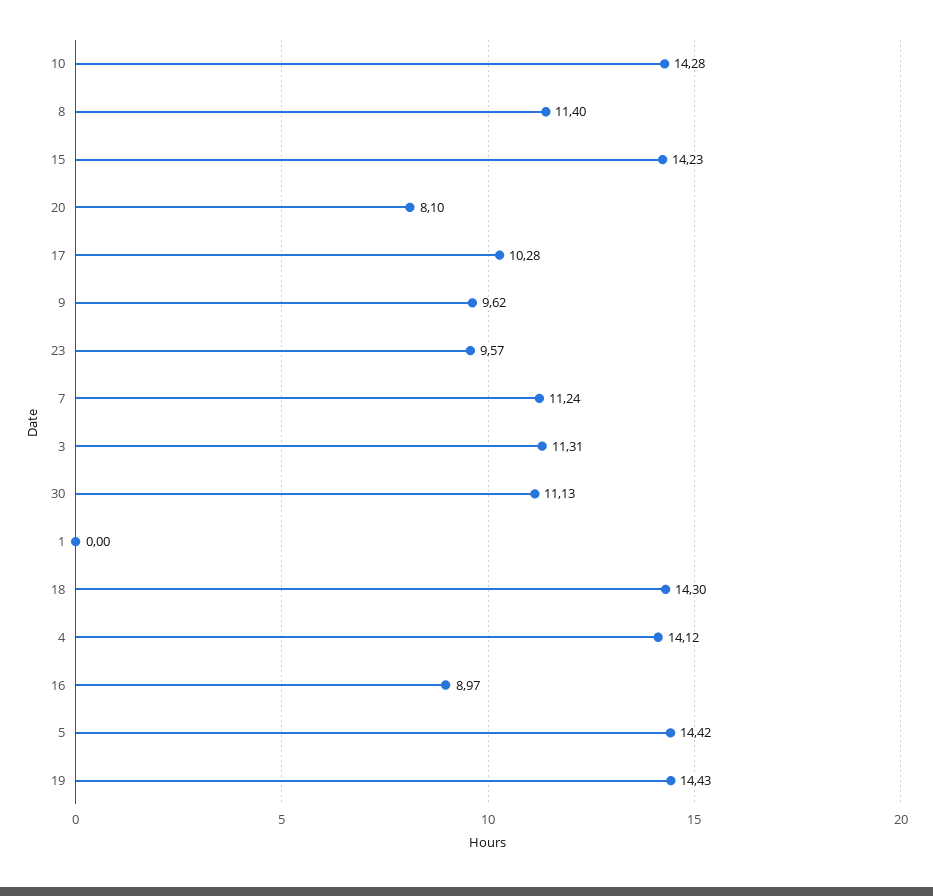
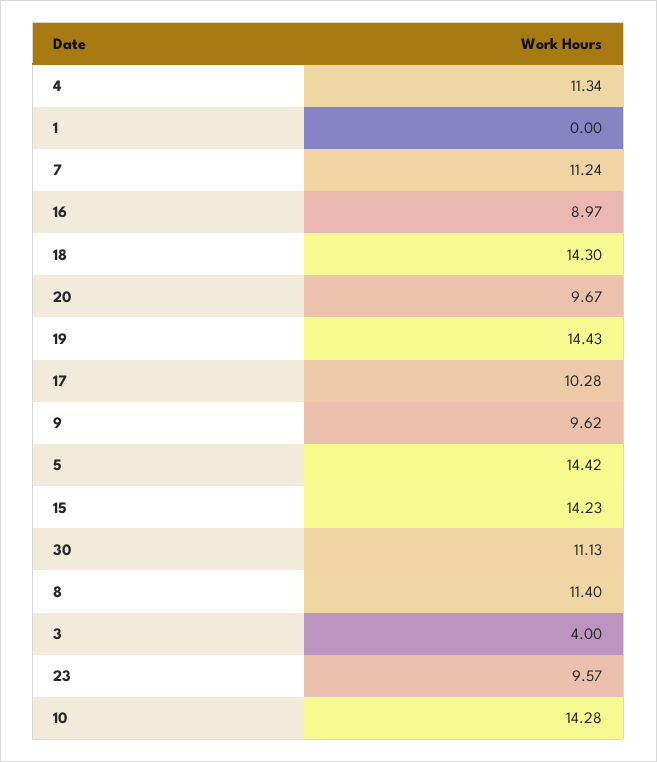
  {
    "10": 14.28,
    "8": 11.4,
    "15": 14.23,
-   "20": 8.1,
+   "20": 9.67,
    "17": 10.28,
    "9": 9.62,
    "23": 9.57,
    "7": 11.24,
-   "3": 11.31,
+   "3": 4,
    "30": 11.13,
    "1": 0,
    "18": 14.3,
-   "4": 14.12,
+   "4": 11.34,
    "16": 8.97,
    "5": 14.42,
    "19": 14.43
  }

